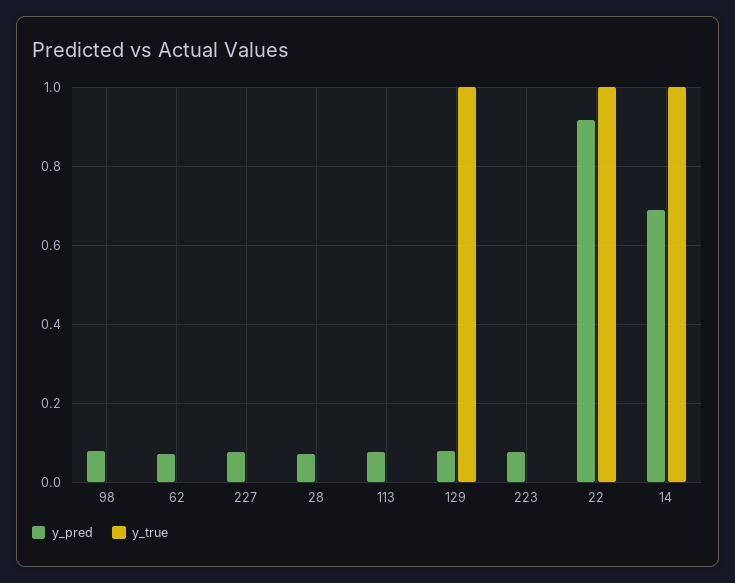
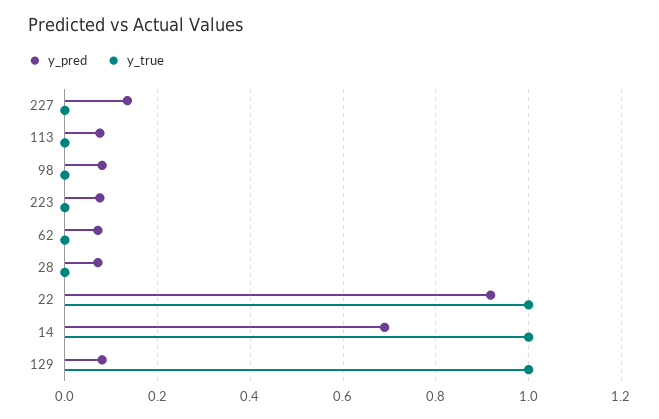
  {
    "y_pred": {
      "98": 0.08,
      "62": 0.08,
-     "227": 0.08,
+     "227": 0.14,
      "28": 0.08,
      "113": 0.08,
      "129": 0.08,
      "223": 0.08,
      "22": 0.92,
      "14": 0.68
    },
    "y_true": {
      "98": 0,
      "62": 0,
      "227": 0,
      "28": 0,
      "113": 0,
      "129": 1,
      "223": 0,
      "22": 1,
      "14": 1
    }
  }

